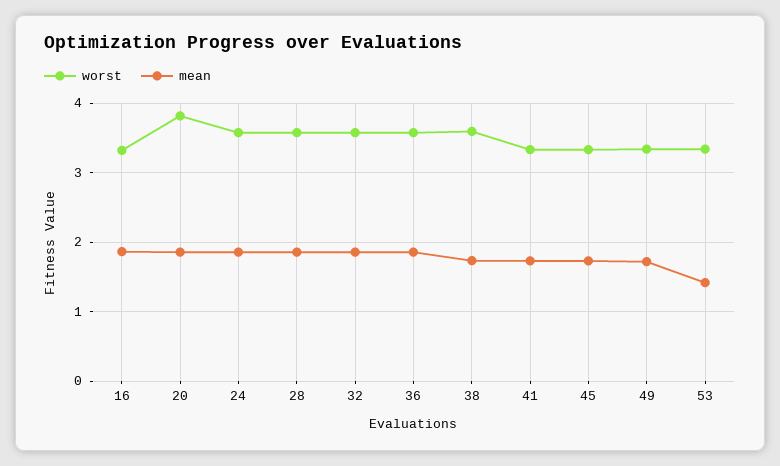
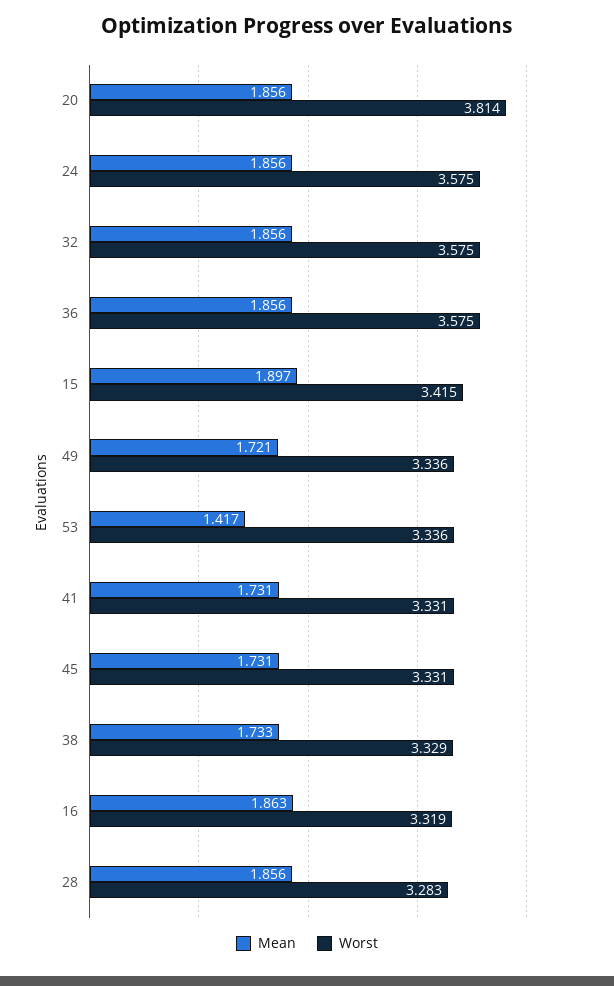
  {
    "worst": {
      "16": 3.319,
      "20": 3.814,
      "24": 3.575,
-     "28": 3.6,
+     "28": 3.283,
      "32": 3.575,
      "36": 3.575,
-     "38": 3.6,
+     "38": 3.329,
      "41": 3.331,
      "45": 3.331,
      "49": 3.336,
-     "53": 3.336
+     "53": 3.336,
+     "15": 3.415
    },
    "mean": {
      "16": 1.863,
      "20": 1.856,
      "24": 1.856,
      "28": 1.856,
      "32": 1.856,
      "36": 1.856,
      "38": 1.733,
      "41": 1.731,
      "45": 1.731,
      "49": 1.721,
-     "53": 1.417
+     "53": 1.417,
+     "15": 1.897
    }
  }

